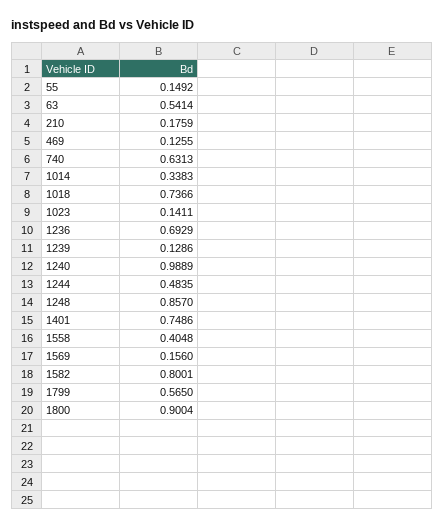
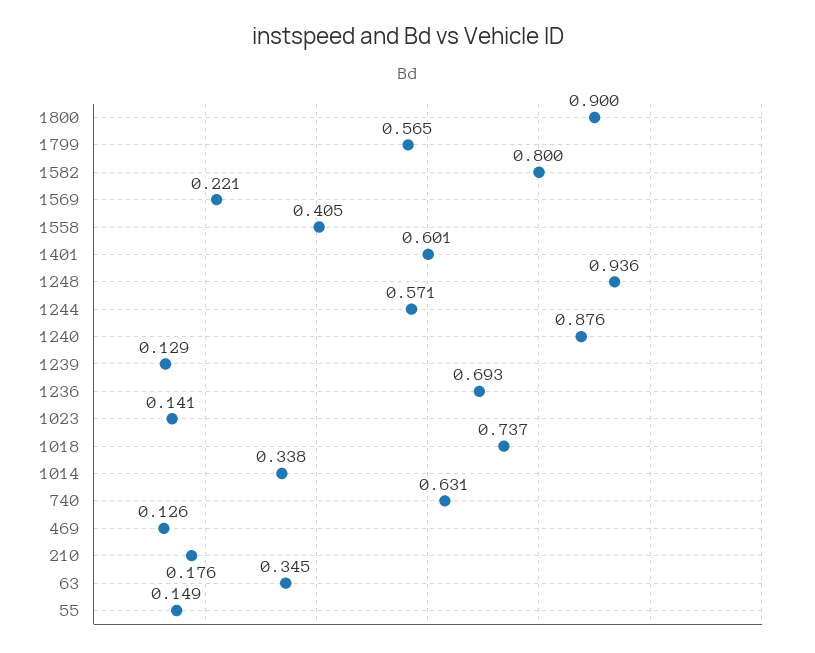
  {
    "55": 0.1492,
-   "63": 0.5414,
+   "63": 0.345,
    "210": 0.1759,
    "469": 0.1255,
    "740": 0.6313,
    "1014": 0.3383,
    "1018": 0.7366,
    "1023": 0.1411,
    "1236": 0.6929,
    "1239": 0.1286,
-   "1240": 0.9889,
+   "1240": 0.876,
-   "1244": 0.4835,
+   "1244": 0.571,
-   "1248": 0.857,
+   "1248": 0.936,
-   "1401": 0.7486,
+   "1401": 0.601,
    "1558": 0.4048,
-   "1569": 0.156,
+   "1569": 0.221,
    "1582": 0.8001,
    "1799": 0.565,
    "1800": 0.9004
  }

